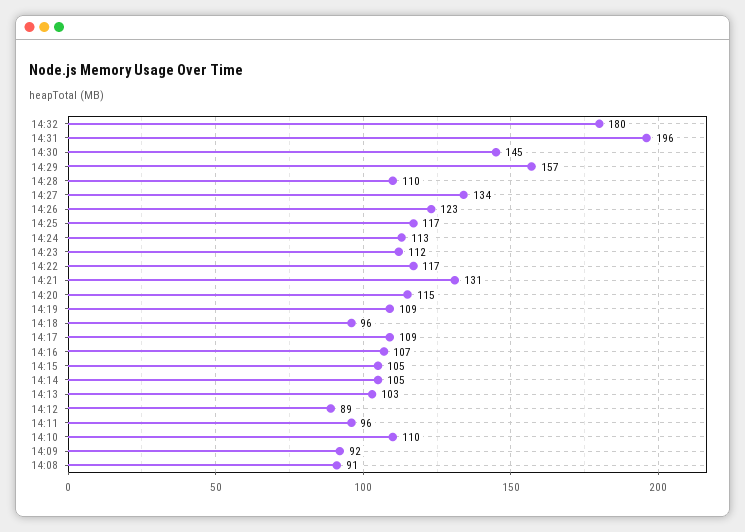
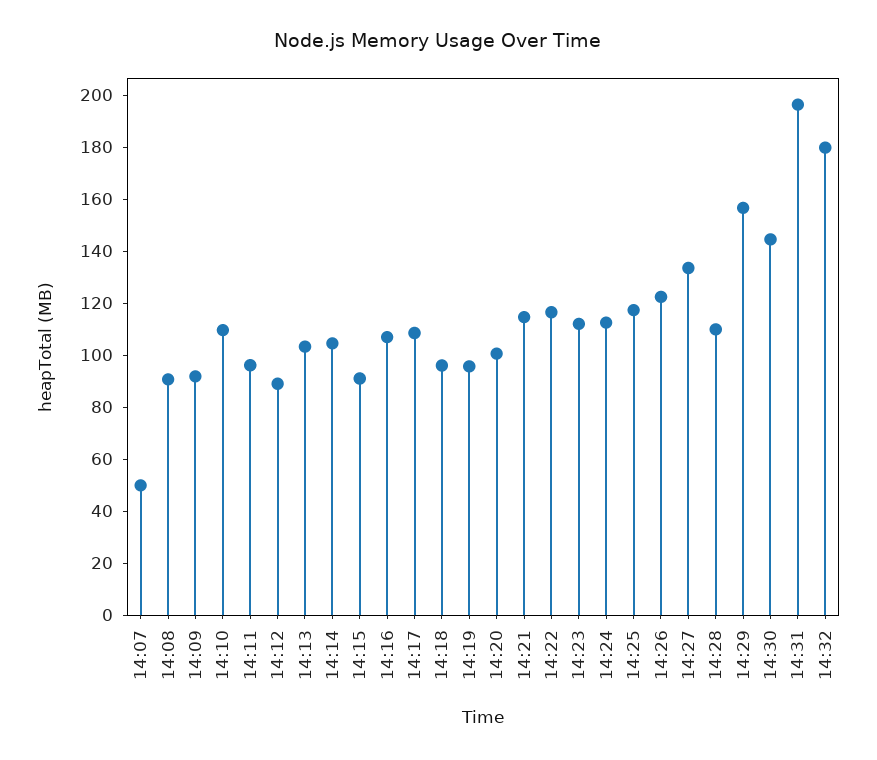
  {
    "14:32": 180,
    "14:31": 196,
    "14:30": 145,
    "14:29": 157,
    "14:28": 110,
    "14:27": 134,
    "14:26": 123,
    "14:25": 117,
    "14:24": 113,
    "14:23": 112,
    "14:22": 117,
-   "14:21": 131,
+   "14:21": 115,
-   "14:20": 115,
+   "14:20": 100,
-   "14:19": 109,
+   "14:19": 95,
    "14:18": 96,
    "14:17": 109,
    "14:16": 107,
-   "14:15": 105,
+   "14:15": 90,
    "14:14": 105,
    "14:13": 103,
    "14:12": 89,
    "14:11": 96,
    "14:10": 110,
    "14:09": 92,
-   "14:08": 91
+   "14:08": 91,
+   "14:07": 50
  }

